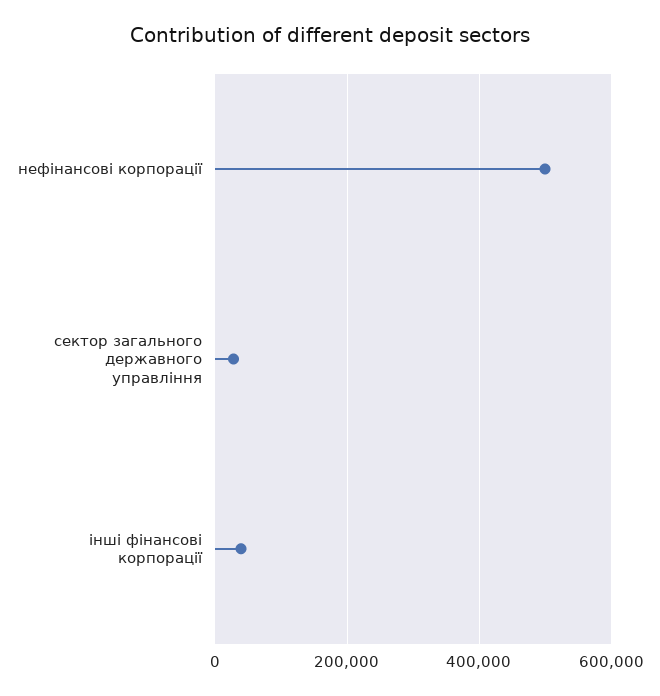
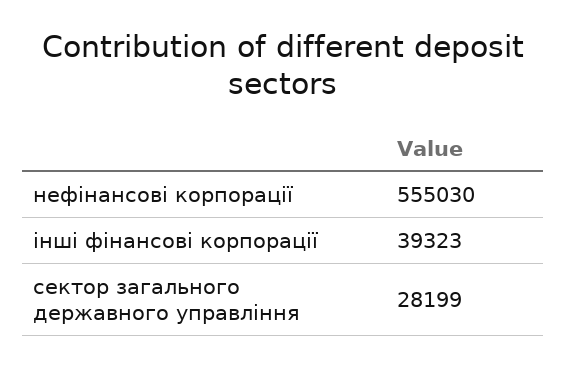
  {
-   "нефінансові корпорації": 500000,
+   "нефінансові корпорації": 555030,
    "сектор загального державного управління": 28199,
    "інші фінансові корпорації": 39323
  }

